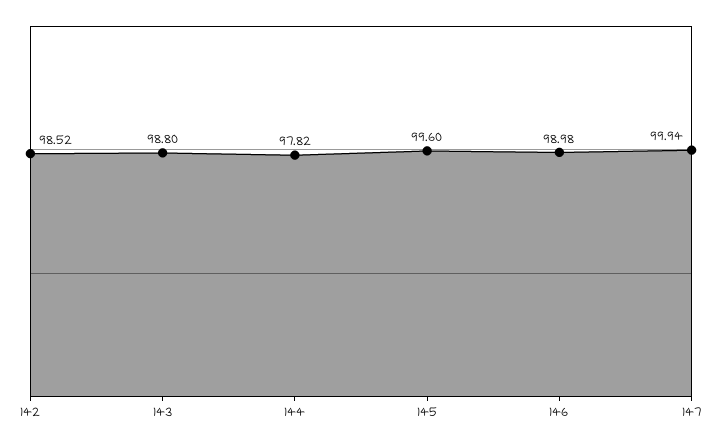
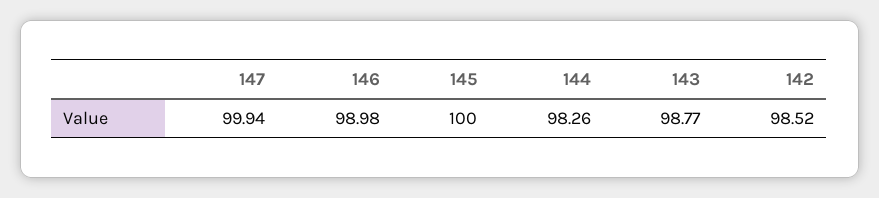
  {
    "142": 98.52,
-   "143": 98.8,
+   "143": 98.77,
-   "144": 97.82,
+   "144": 98.26,
-   "145": 99.6,
+   "145": 100,
    "146": 98.98,
    "147": 99.94
  }

